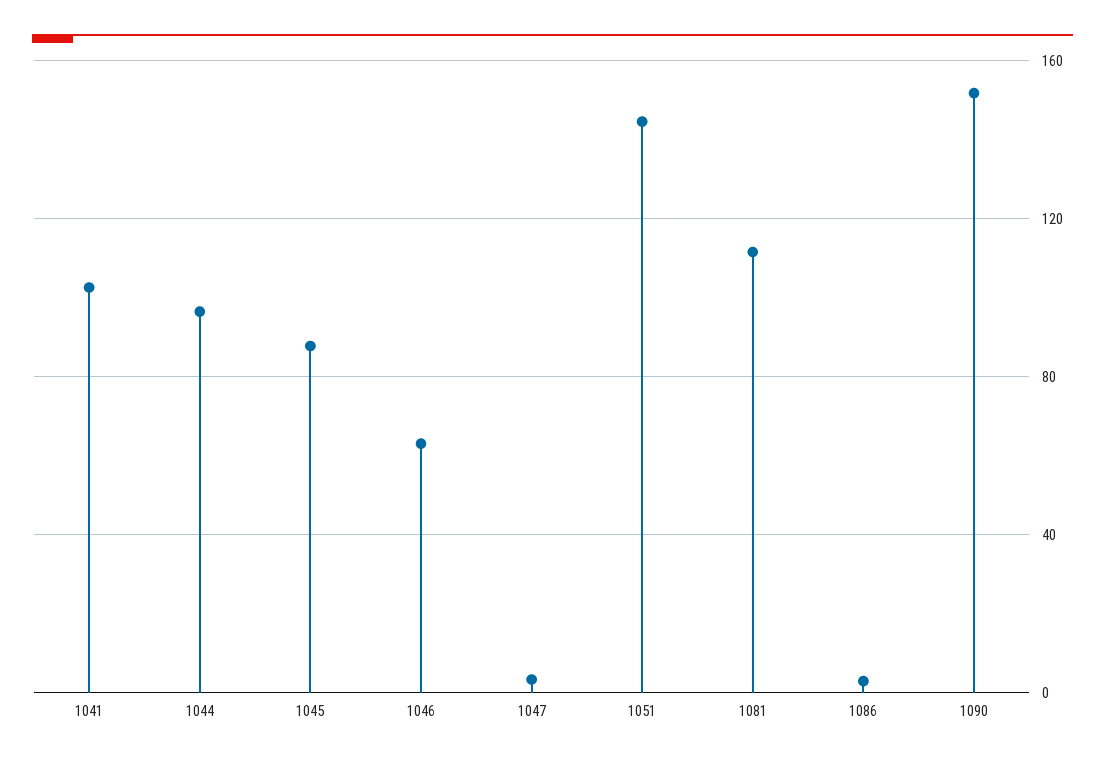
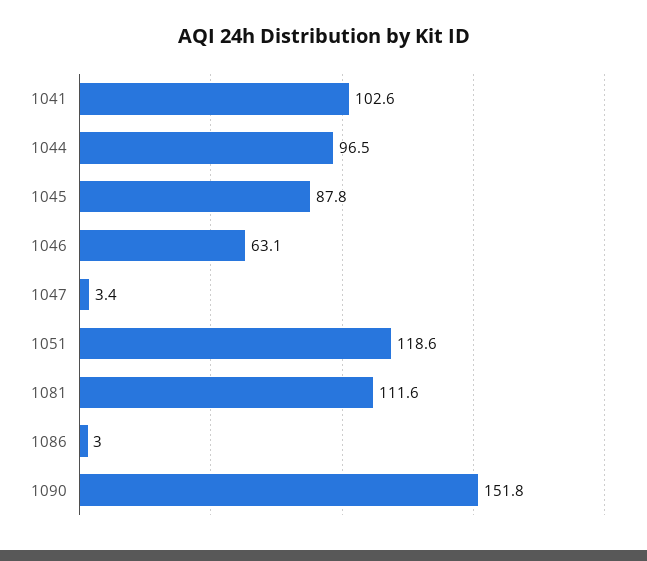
  {
    "1041": 102.6,
    "1044": 96.5,
    "1045": 87.8,
    "1046": 63.1,
    "1047": 3.4,
-   "1051": 145,
+   "1051": 118.6,
    "1081": 111.6,
    "1086": 3,
    "1090": 151.8
  }

